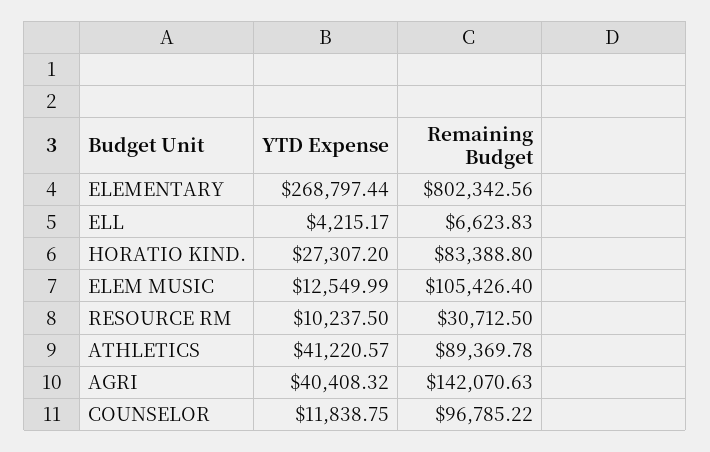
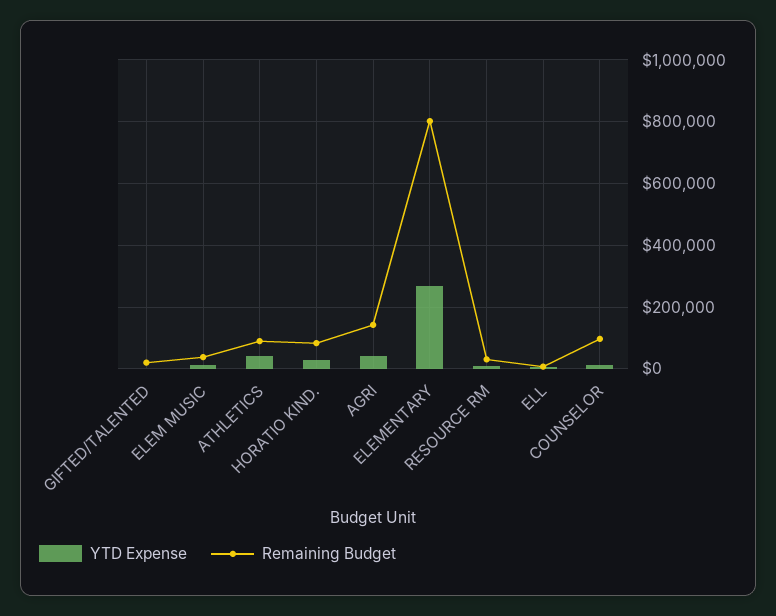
  {
    "YTD Expense": {
      "ELEMENTARY": 268797.44,
      "ELL": 4215.17,
      "HORATIO KIND.": 27307.2,
      "ELEM MUSIC": 12549.99,
      "RESOURCE RM": 10237.5,
      "ATHLETICS": 41220.57,
      "AGRI": 40408.32,
-     "COUNSELOR": 11838.75
+     "COUNSELOR": 11838.75,
+     "GIFTED/TALENTED": 0
    },
    "Remaining Budget": {
      "ELEMENTARY": 802342.56,
      "ELL": 6623.83,
      "HORATIO KIND.": 83388.8,
-     "ELEM MUSIC": 105426.4,
+     "ELEM MUSIC": 40000,
      "RESOURCE RM": 30712.5,
      "ATHLETICS": 89369.78,
      "AGRI": 142070.63,
-     "COUNSELOR": 96785.22
+     "COUNSELOR": 96785.22,
+     "GIFTED/TALENTED": 20000
    }
  }

